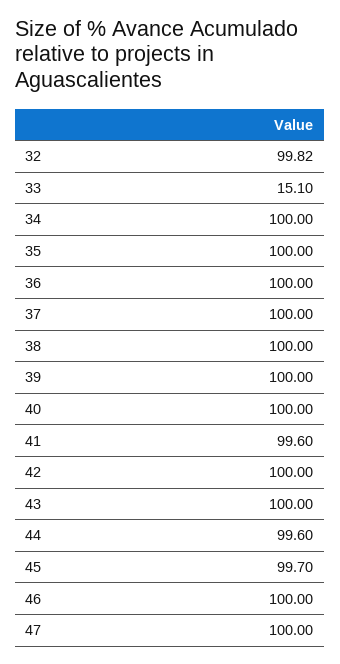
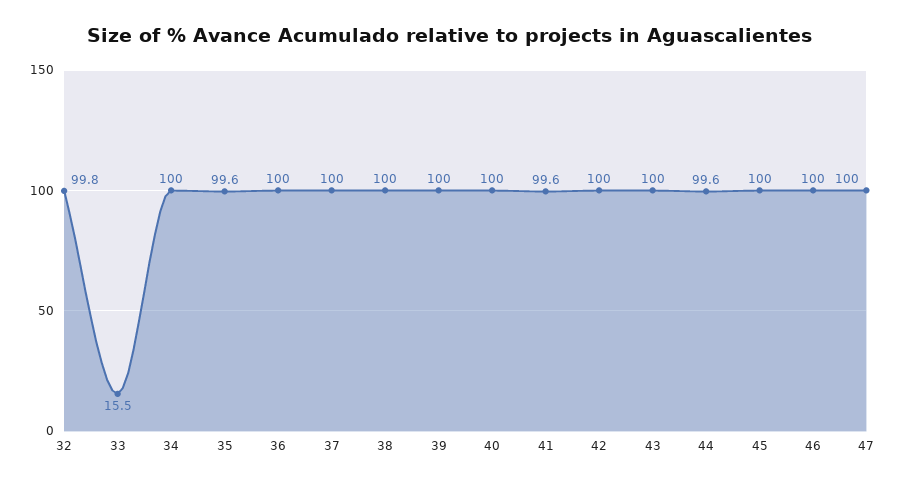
  {
    "32": 99.82,
-   "33": 15.1,
+   "33": 15.5,
    "34": 100,
-   "35": 100,
+   "35": 99.6,
    "36": 100,
    "37": 100,
    "38": 100,
    "39": 100,
    "40": 100,
    "41": 99.6,
    "42": 100,
    "43": 100,
    "44": 99.6,
-   "45": 99.7,
+   "45": 100,
    "46": 100,
    "47": 100
  }

